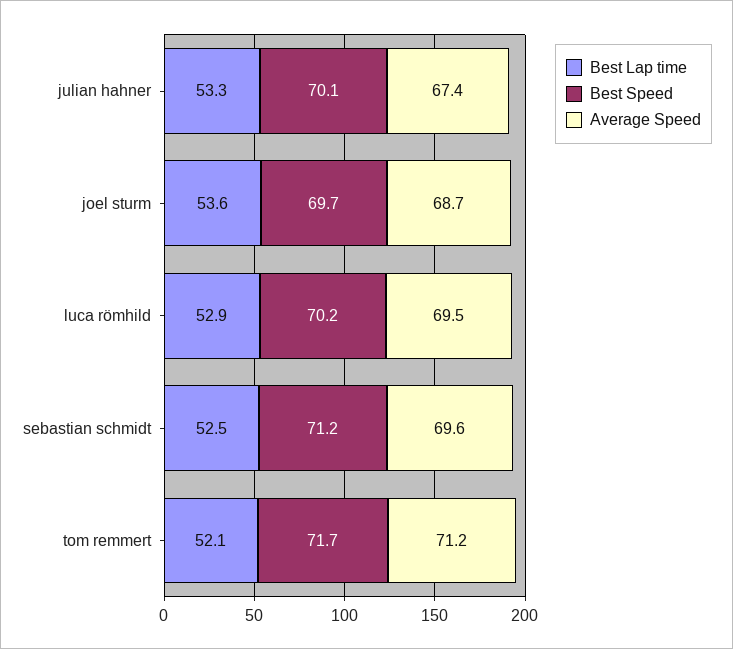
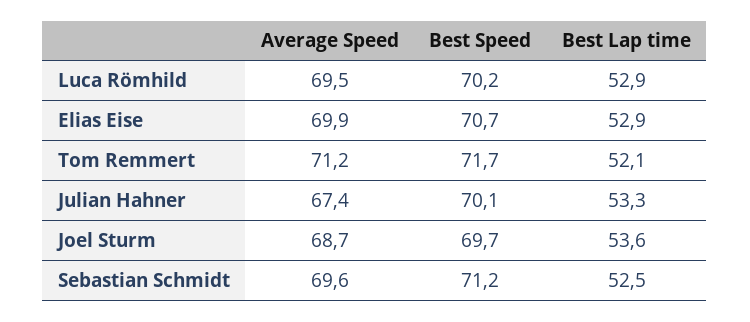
  {
    "Best Lap time": {
      "julian hahner": 53.3,
      "joel sturm": 53.6,
      "luca römhild": 52.9,
      "sebastian schmidt": 52.5,
-     "tom remmert": 52.1
+     "tom remmert": 52.1,
+     "Elias Eise": 52.9
    },
    "Best Speed": {
      "julian hahner": 70.1,
      "joel sturm": 69.7,
      "luca römhild": 70.2,
      "sebastian schmidt": 71.2,
-     "tom remmert": 71.7
+     "tom remmert": 71.7,
+     "Elias Eise": 70.7
    },
    "Average Speed": {
      "julian hahner": 67.4,
      "joel sturm": 68.7,
      "luca römhild": 69.5,
      "sebastian schmidt": 69.6,
-     "tom remmert": 71.2
+     "tom remmert": 71.2,
+     "Elias Eise": 69.9
    }
  }

